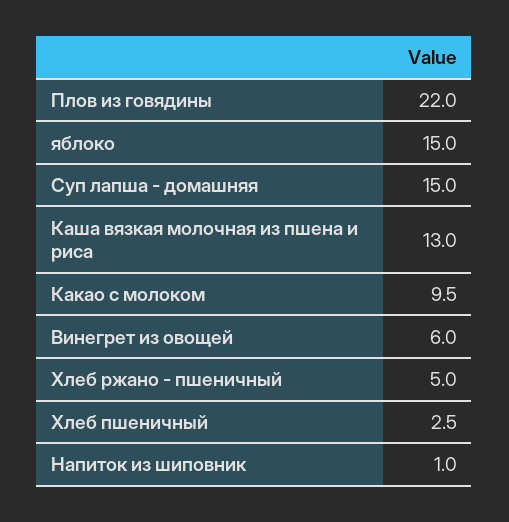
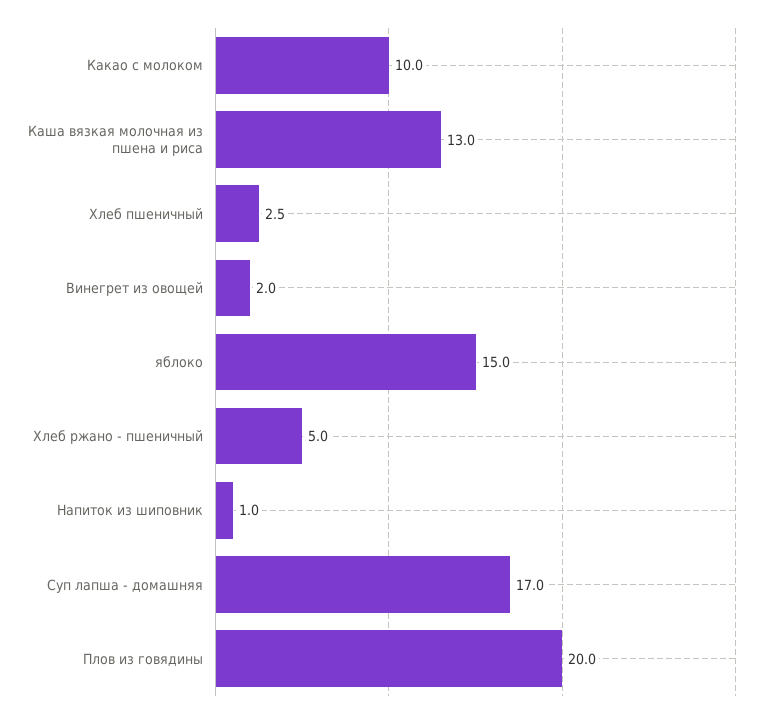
  {
-   "Плов из говядины": 22,
+   "Плов из говядины": 20,
    "яблоко": 15,
-   "Суп лапша - домашняя": 15,
+   "Суп лапша - домашняя": 17,
    "Каша вязкая молочная из пшена и риса": 13,
-   "Какао с молоком": 9.5,
+   "Какао с молоком": 10,
-   "Винегрет из овощей": 6,
+   "Винегрет из овощей": 2,
    "Хлеб ржано - пшеничный": 5,
    "Хлеб пшеничный": 2.5,
    "Напиток из шиповник": 1
  }

